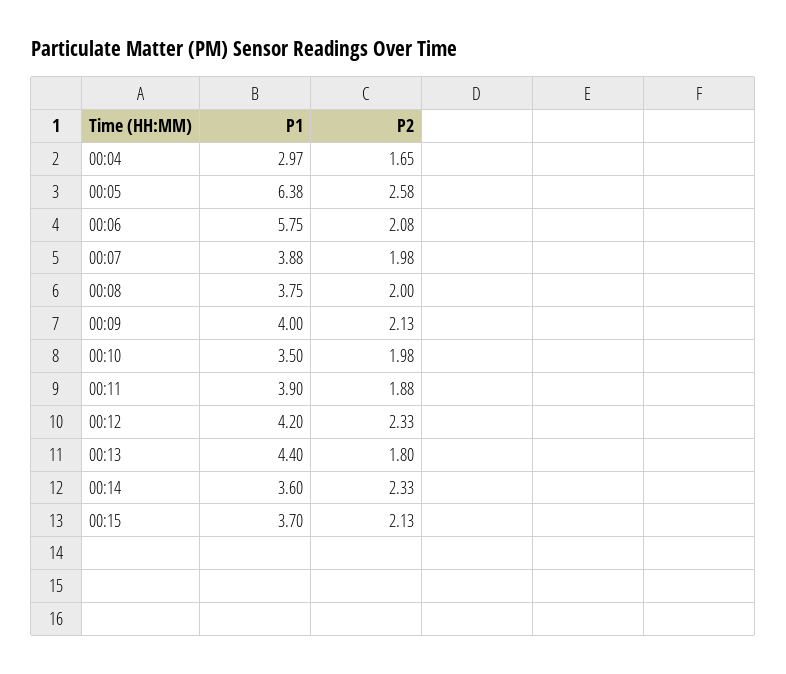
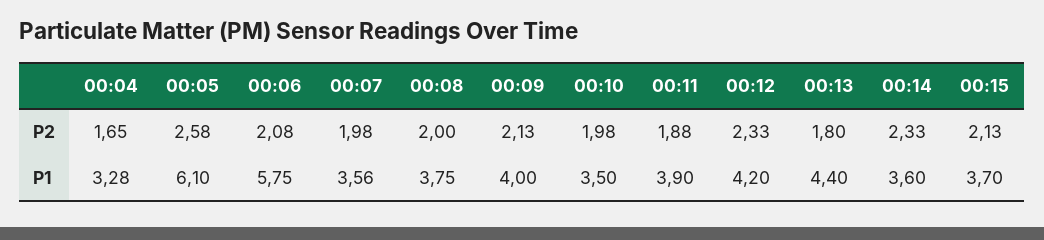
  {
    "P1": {
-     "00:04": 2.97,
+     "00:04": 3.28,
-     "00:05": 6.38,
+     "00:05": 6.1,
      "00:06": 5.75,
-     "00:07": 3.88,
+     "00:07": 3.56,
      "00:08": 3.75,
      "00:09": 4,
      "00:10": 3.5,
      "00:11": 3.9,
      "00:12": 4.2,
      "00:13": 4.4,
      "00:14": 3.6,
      "00:15": 3.7
    },
    "P2": {
      "00:04": 1.65,
      "00:05": 2.58,
      "00:06": 2.08,
      "00:07": 1.98,
      "00:08": 2,
      "00:09": 2.13,
      "00:10": 1.98,
      "00:11": 1.88,
      "00:12": 2.33,
      "00:13": 1.8,
      "00:14": 2.33,
      "00:15": 2.13
    }
  }

